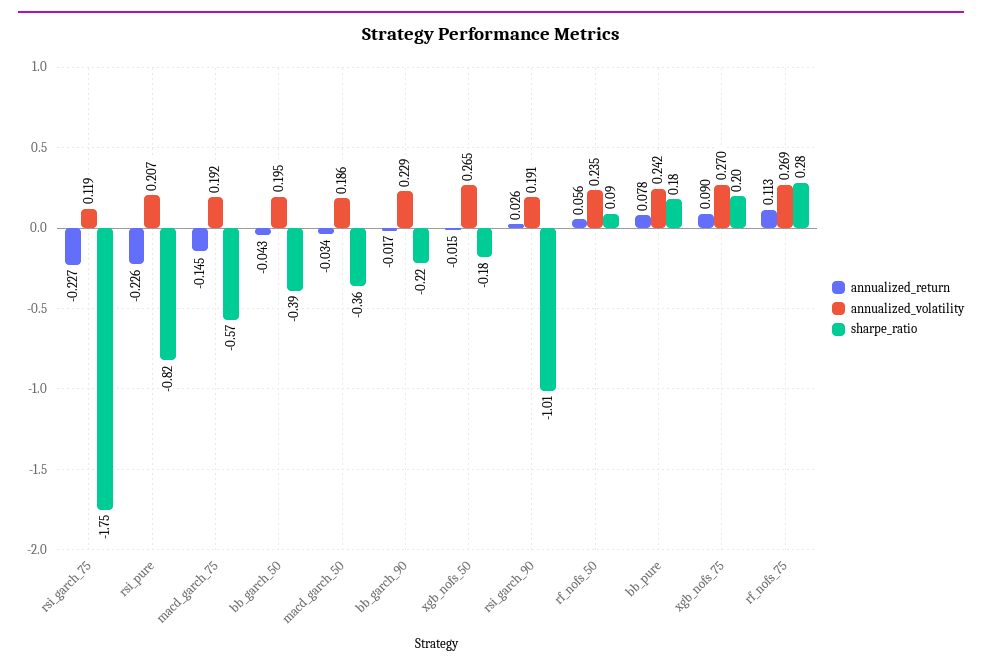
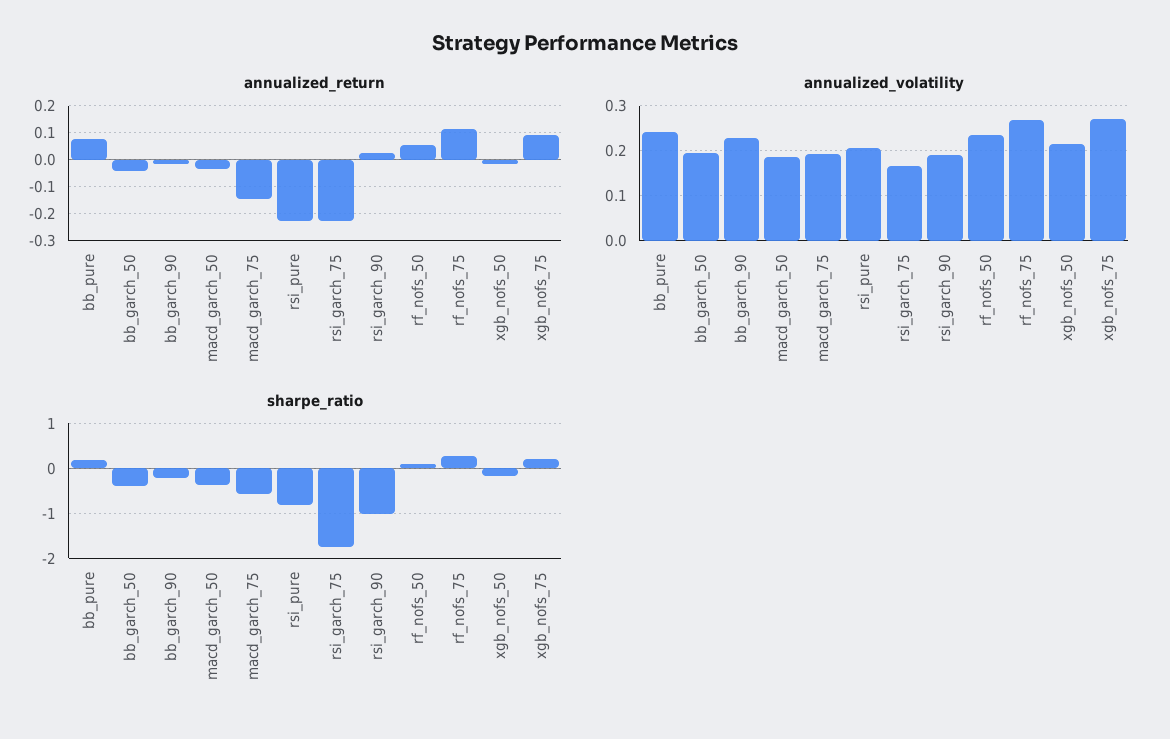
  {
    "annualized_return": {
      "rsi_garch_75": -0.227,
      "rsi_pure": -0.226,
      "macd_garch_75": -0.145,
      "bb_garch_50": -0.043,
      "macd_garch_50": -0.034,
      "bb_garch_90": -0.017,
      "xgb_nofs_50": -0.015,
      "rsi_garch_90": 0.026,
      "rf_nofs_50": 0.056,
      "bb_pure": 0.078,
      "xgb_nofs_75": 0.09,
      "rf_nofs_75": 0.113
    },
    "annualized_volatility": {
-     "rsi_garch_75": 0.119,
+     "rsi_garch_75": 0.16,
      "rsi_pure": 0.207,
      "macd_garch_75": 0.192,
      "bb_garch_50": 0.195,
      "macd_garch_50": 0.186,
      "bb_garch_90": 0.229,
-     "xgb_nofs_50": 0.265,
+     "xgb_nofs_50": 0.22,
      "rsi_garch_90": 0.191,
      "rf_nofs_50": 0.235,
      "bb_pure": 0.242,
      "xgb_nofs_75": 0.27,
      "rf_nofs_75": 0.269
    },
    "sharpe_ratio": {
      "rsi_garch_75": -1.75,
      "rsi_pure": -0.82,
      "macd_garch_75": -0.57,
      "bb_garch_50": -0.39,
      "macd_garch_50": -0.36,
      "bb_garch_90": -0.22,
      "xgb_nofs_50": -0.18,
      "rsi_garch_90": -1.01,
      "rf_nofs_50": 0.09,
      "bb_pure": 0.18,
      "xgb_nofs_75": 0.2,
      "rf_nofs_75": 0.28
    }
  }

